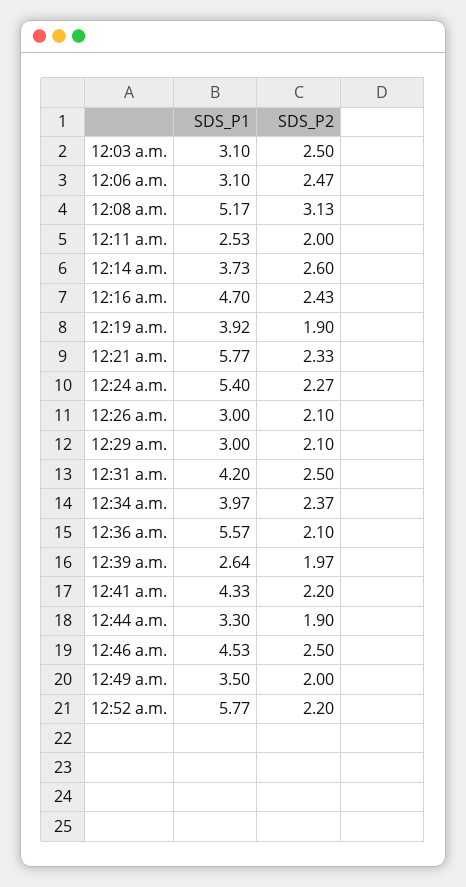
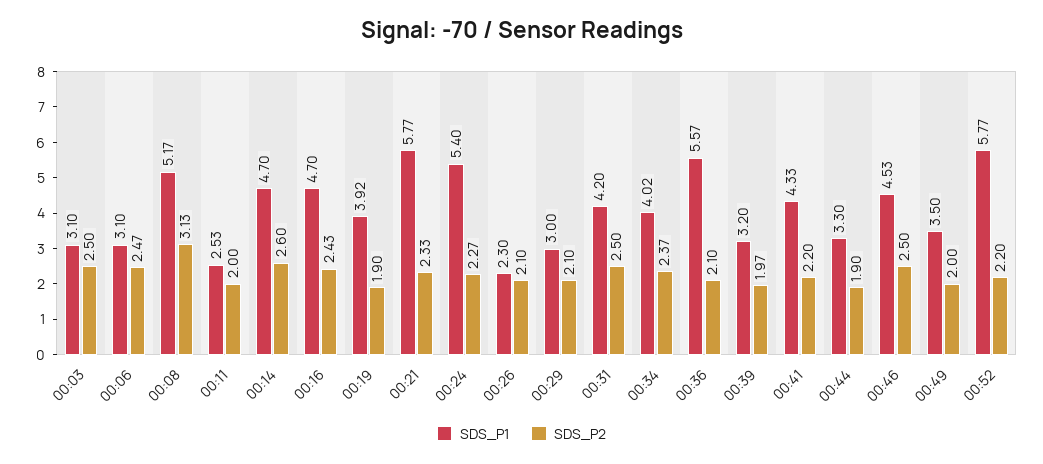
  {
    "SDS_P1": {
      "12:03 a.m.": 3.1,
      "12:06 a.m.": 3.1,
      "12:08 a.m.": 5.17,
      "12:11 a.m.": 2.53,
-     "12:14 a.m.": 3.73,
+     "12:14 a.m.": 4.7,
      "12:16 a.m.": 4.7,
      "12:19 a.m.": 3.92,
      "12:21 a.m.": 5.77,
      "12:24 a.m.": 5.4,
-     "12:26 a.m.": 3,
+     "12:26 a.m.": 2.3,
      "12:29 a.m.": 3,
      "12:31 a.m.": 4.2,
-     "12:34 a.m.": 3.97,
+     "12:34 a.m.": 4.02,
      "12:36 a.m.": 5.57,
-     "12:39 a.m.": 2.64,
+     "12:39 a.m.": 3.2,
      "12:41 a.m.": 4.33,
      "12:44 a.m.": 3.3,
      "12:46 a.m.": 4.53,
      "12:49 a.m.": 3.5,
      "12:52 a.m.": 5.77
    },
    "SDS_P2": {
      "12:03 a.m.": 2.5,
      "12:06 a.m.": 2.47,
      "12:08 a.m.": 3.13,
      "12:11 a.m.": 2,
      "12:14 a.m.": 2.6,
      "12:16 a.m.": 2.43,
      "12:19 a.m.": 1.9,
      "12:21 a.m.": 2.33,
      "12:24 a.m.": 2.27,
      "12:26 a.m.": 2.1,
      "12:29 a.m.": 2.1,
      "12:31 a.m.": 2.5,
      "12:34 a.m.": 2.37,
      "12:36 a.m.": 2.1,
      "12:39 a.m.": 1.97,
      "12:41 a.m.": 2.2,
      "12:44 a.m.": 1.9,
      "12:46 a.m.": 2.5,
      "12:49 a.m.": 2,
      "12:52 a.m.": 2.2
    }
  }

